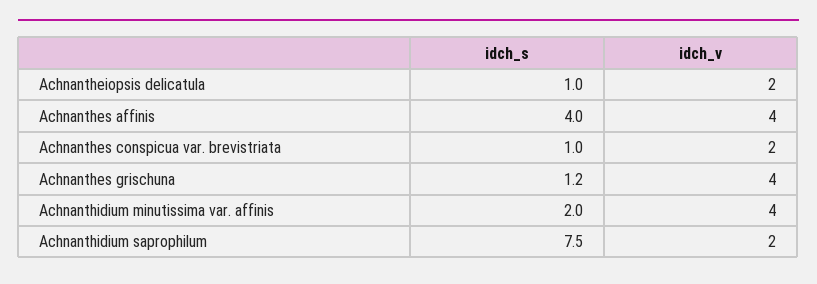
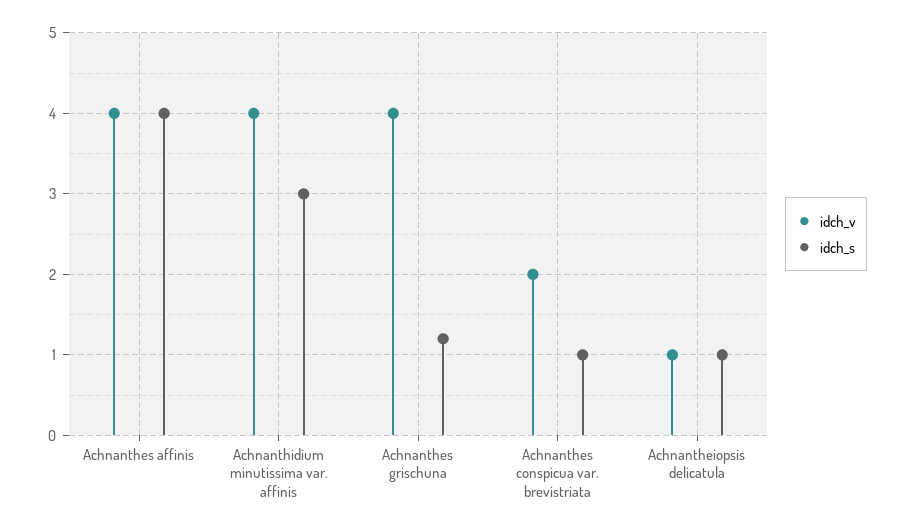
  {
    "idch_s": {
      "Achnantheiopsis delicatula": 1,
      "Achnanthes affinis": 4,
      "Achnanthes conspicua var. brevistriata": 1,
      "Achnanthes grischuna": 1.2,
-     "Achnanthidium minutissima var. affinis": 2,
+     "Achnanthidium minutissima var. affinis": 3
-     "Achnanthidium saprophilum": 7.5
    },
    "idch_v": {
-     "Achnantheiopsis delicatula": 2,
+     "Achnantheiopsis delicatula": 1,
      "Achnanthes affinis": 4,
      "Achnanthes conspicua var. brevistriata": 2,
      "Achnanthes grischuna": 4,
-     "Achnanthidium minutissima var. affinis": 4,
+     "Achnanthidium minutissima var. affinis": 4
-     "Achnanthidium saprophilum": 2
    }
  }

